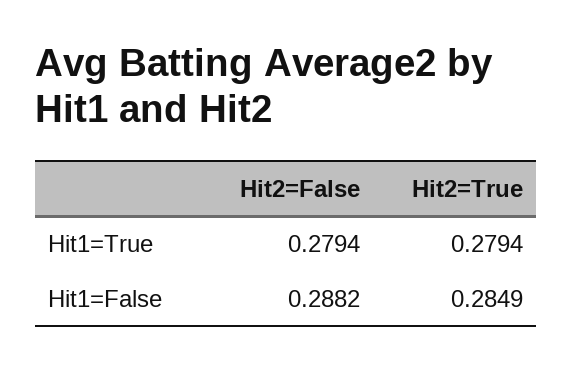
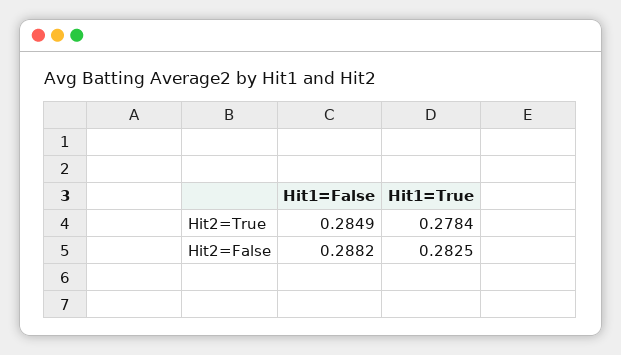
  {
    "Hit2=False": {
-     "Hit1=True": 0.2794,
+     "Hit1=True": 0.2825,
      "Hit1=False": 0.2882
    },
    "Hit2=True": {
-     "Hit1=True": 0.2794,
+     "Hit1=True": 0.2784,
      "Hit1=False": 0.2849
    }
  }

